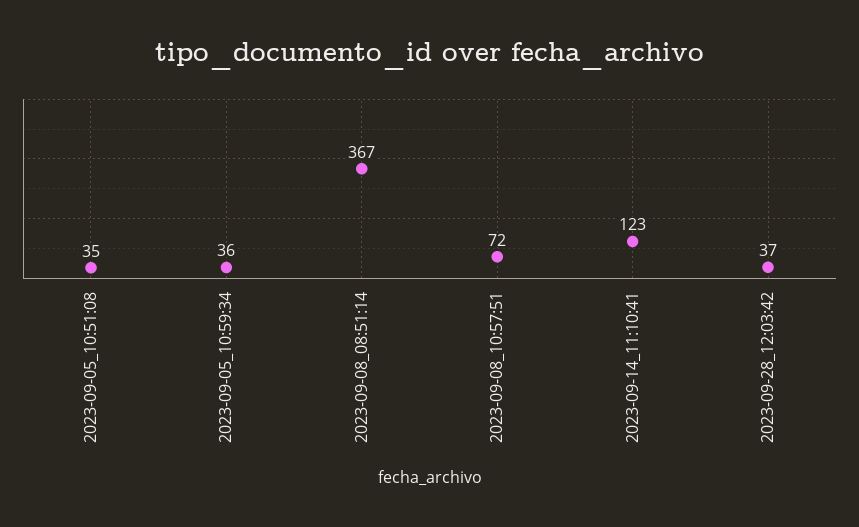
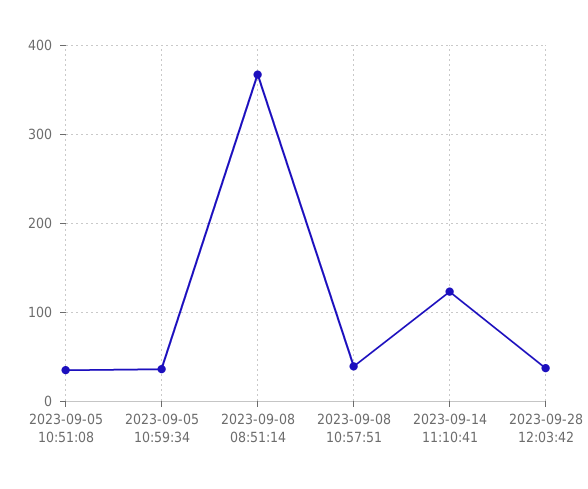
  {
    "2023-09-05_10:51:08": 35,
    "2023-09-05_10:59:34": 36,
    "2023-09-08_08:51:14": 367,
-   "2023-09-08_10:57:51": 72,
+   "2023-09-08_10:57:51": 40,
    "2023-09-14_11:10:41": 123,
    "2023-09-28_12:03:42": 37
  }

